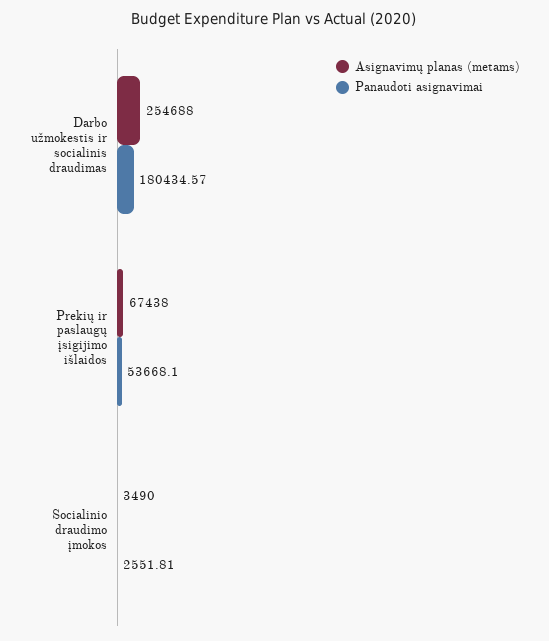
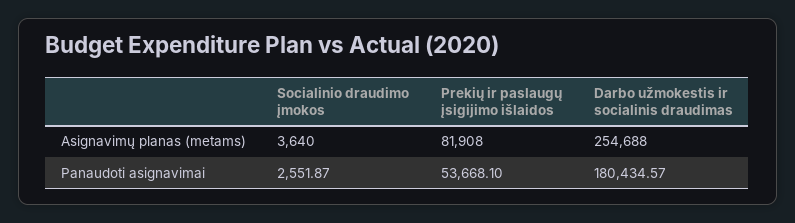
  {
    "Asignavimų planas (metams)": {
      "Darbo užmokestis ir socialinis draudimas": 254688,
-     "Prekių ir paslaugų įsigijimo išlaidos": 67438,
+     "Prekių ir paslaugų įsigijimo išlaidos": 81908,
-     "Socialinio draudimo įmokos": 3490
+     "Socialinio draudimo įmokos": 3640
    },
    "Panaudoti asignavimai": {
      "Darbo užmokestis ir socialinis draudimas": 180434.57,
      "Prekių ir paslaugų įsigijimo išlaidos": 53668.1,
-     "Socialinio draudimo įmokos": 2551.81
+     "Socialinio draudimo įmokos": 2551.87
    }
  }

